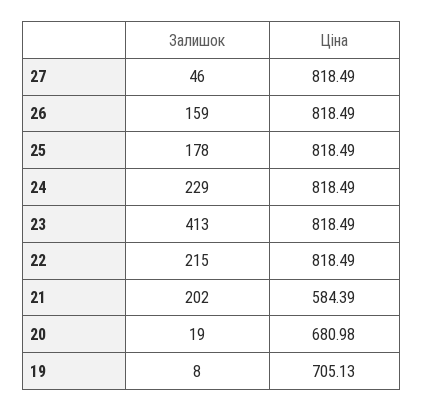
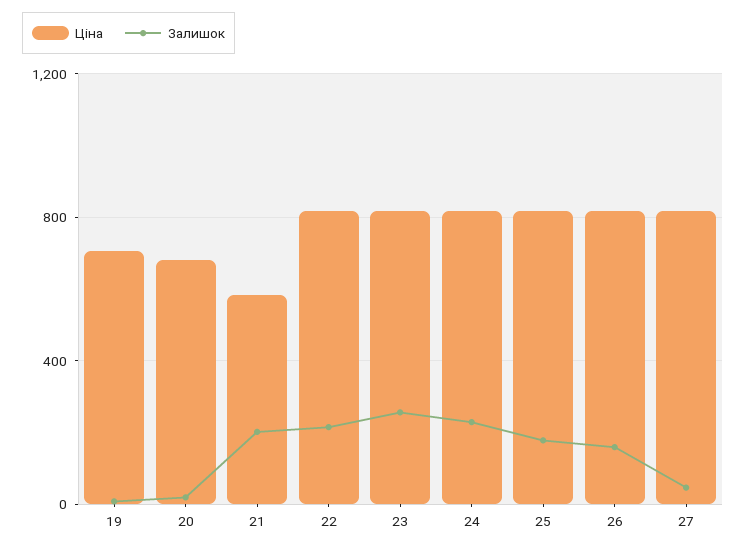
  {
    "Залишок": {
      "27": 46,
      "26": 159,
      "25": 178,
      "24": 229,
-     "23": 413,
+     "23": 250,
      "22": 215,
      "21": 202,
      "20": 19,
      "19": 8
    },
    "Ціна": {
      "27": 818.49,
      "26": 818.49,
      "25": 818.49,
      "24": 818.49,
      "23": 818.49,
      "22": 818.49,
      "21": 584.39,
      "20": 680.98,
      "19": 705.13
    }
  }

